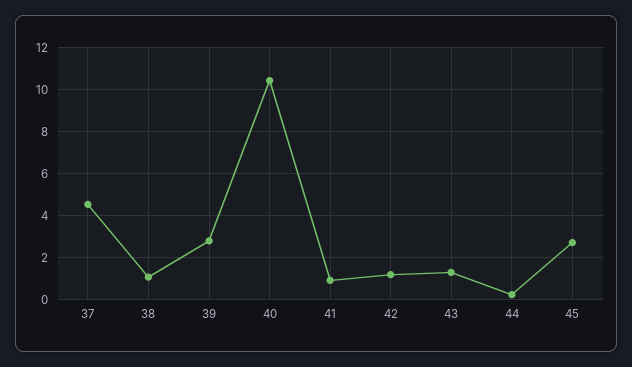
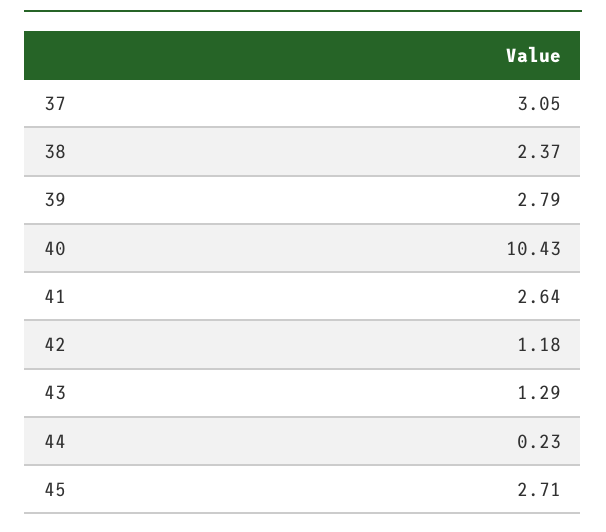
  {
-   "37": 4.5,
+   "37": 3.05,
-   "38": 1,
+   "38": 2.37,
    "39": 2.79,
    "40": 10.43,
-   "41": 1,
+   "41": 2.64,
    "42": 1.18,
    "43": 1.29,
    "44": 0.23,
    "45": 2.71
  }

